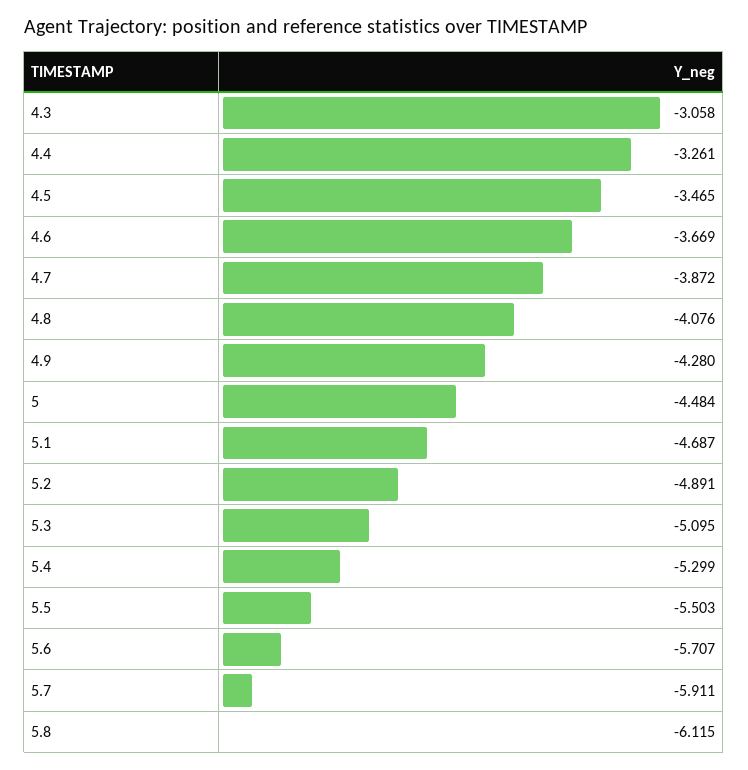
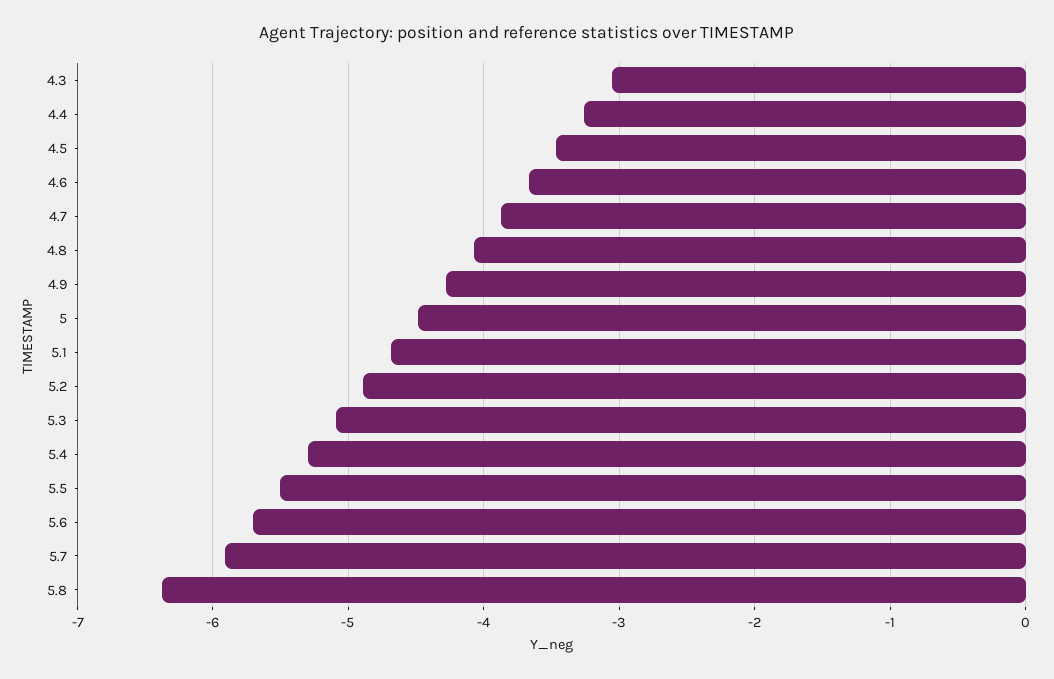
  {
    "4.3": -3.058,
    "4.4": -3.261,
    "4.5": -3.465,
    "4.6": -3.669,
    "4.7": -3.872,
    "4.8": -4.076,
    "4.9": -4.28,
    "5": -4.484,
    "5.1": -4.687,
    "5.2": -4.891,
    "5.3": -5.095,
    "5.4": -5.299,
    "5.5": -5.503,
    "5.6": -5.707,
    "5.7": -5.911,
-   "5.8": -6.115
+   "5.8": -6.4
  }

